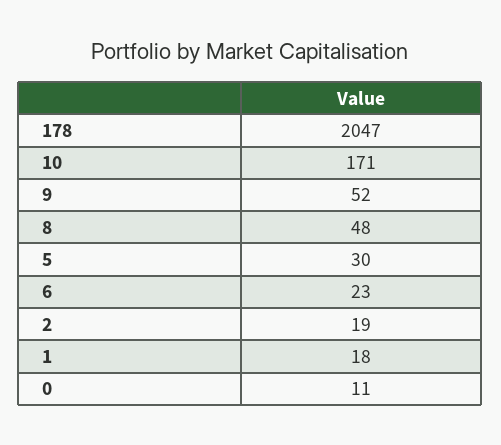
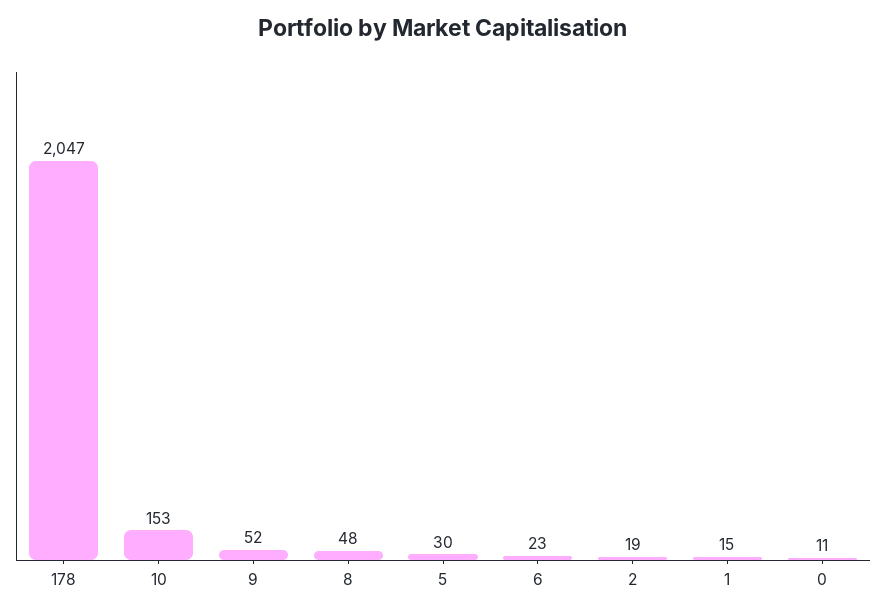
  {
    "178": 2047,
-   "10": 171,
+   "10": 153,
    "9": 52,
    "8": 48,
    "5": 30,
    "6": 23,
    "2": 19,
-   "1": 18,
+   "1": 15,
    "0": 11
  }

